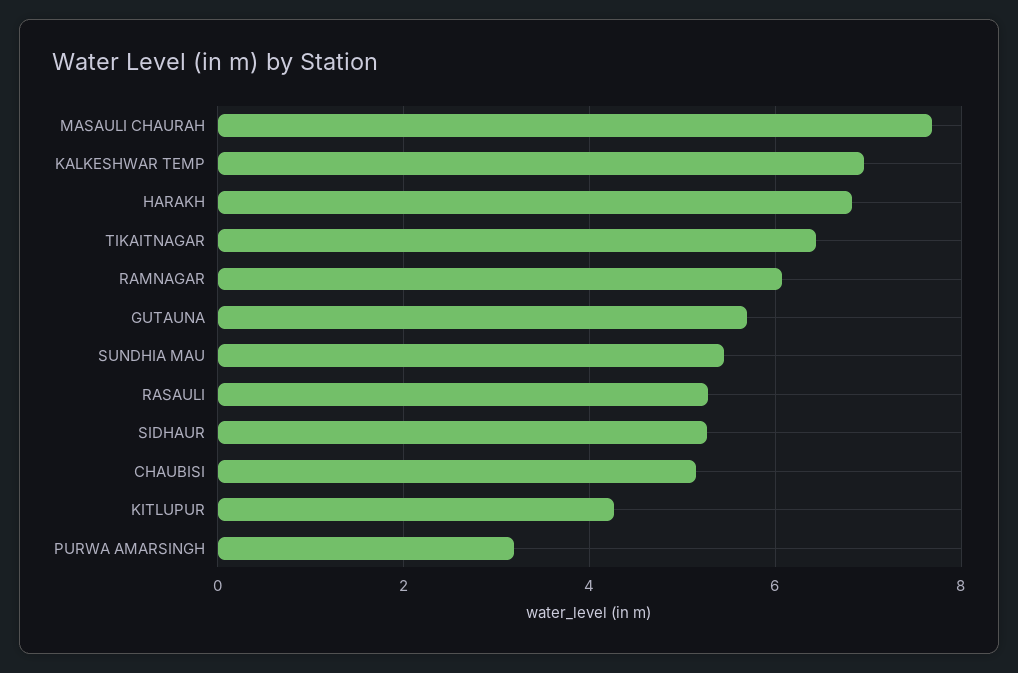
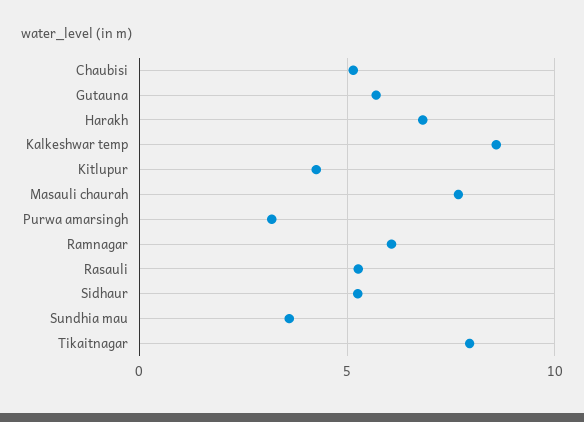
  {
    "MASAULI CHAURAH": 7.6,
-   "KALKESHWAR TEMP": 7,
+   "KALKESHWAR TEMP": 8.5,
    "HARAKH": 6.8,
-   "TIKAITNAGAR": 6.4,
+   "TIKAITNAGAR": 8,
    "RAMNAGAR": 6,
    "GUTAUNA": 5.8,
-   "SUNDHIA MAU": 5.4,
+   "SUNDHIA MAU": 3.5,
    "RASAULI": 5.2,
    "SIDHAUR": 5.2,
    "CHAUBISI": 5.2,
    "KITLUPUR": 4.2,
    "PURWA AMARSINGH": 3.2
  }

